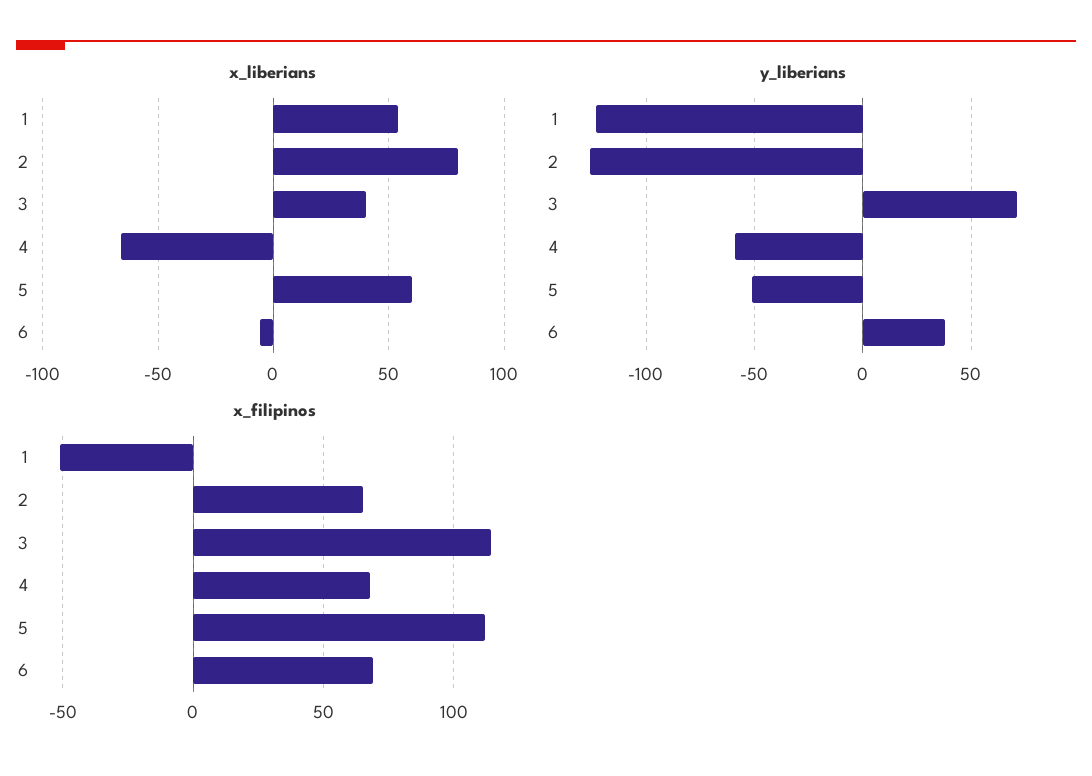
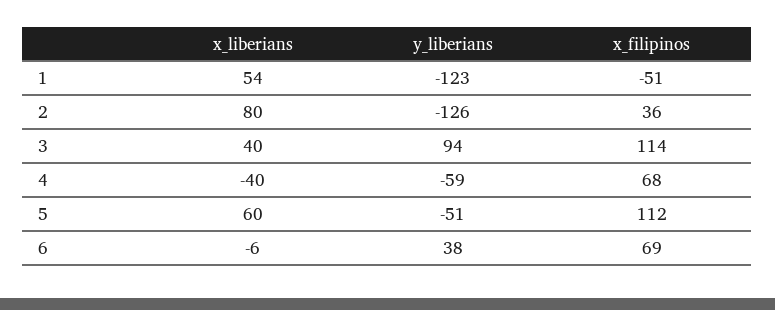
  {
    "x_liberians": {
      "1": 54,
      "2": 80,
      "3": 40,
-     "4": -65,
+     "4": -40,
      "5": 60,
      "6": -6
    },
    "y_liberians": {
      "1": -123,
      "2": -126,
-     "3": 70,
+     "3": 94,
      "4": -59,
      "5": -51,
      "6": 38
    },
    "x_filipinos": {
      "1": -51,
-     "2": 65,
+     "2": 36,
      "3": 114,
      "4": 68,
      "5": 112,
      "6": 69
    }
  }

